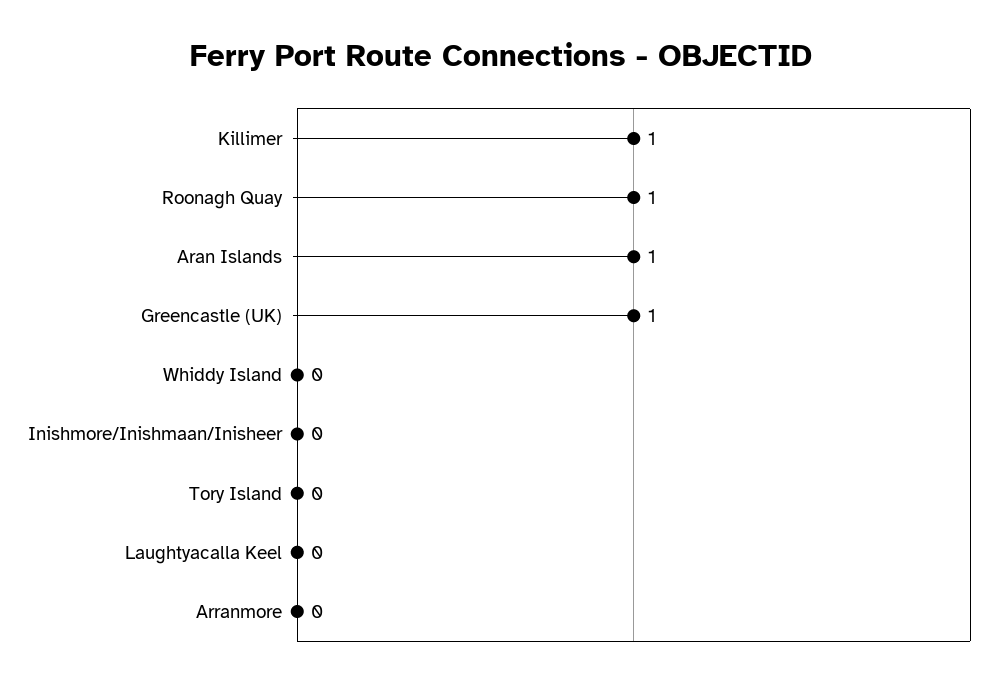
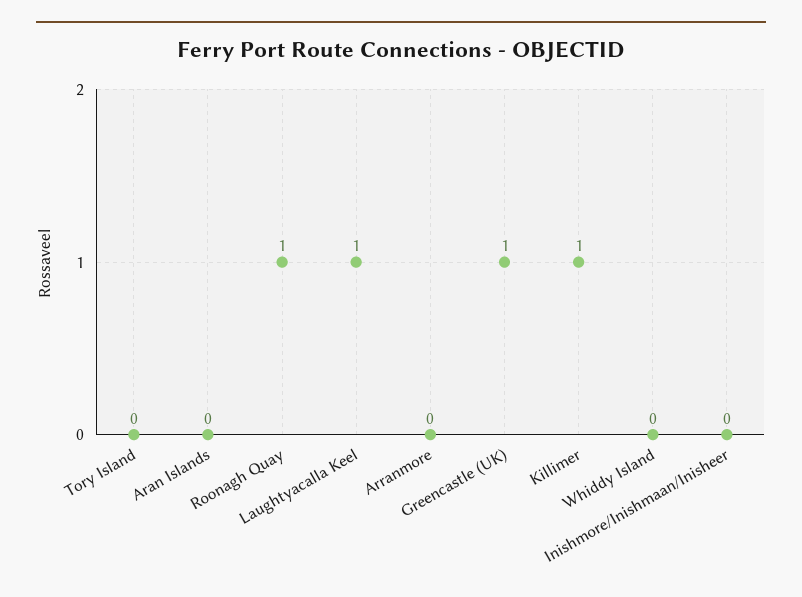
  {
    "Killimer": 1,
    "Roonagh Quay": 1,
-   "Aran Islands": 1,
+   "Aran Islands": 0,
    "Greencastle (UK)": 1,
    "Whiddy Island": 0,
    "Inishmore/Inishmaan/Inisheer": 0,
    "Tory Island": 0,
-   "Laughtyacalla Keel": 0,
+   "Laughtyacalla Keel": 1,
    "Arranmore": 0
  }

